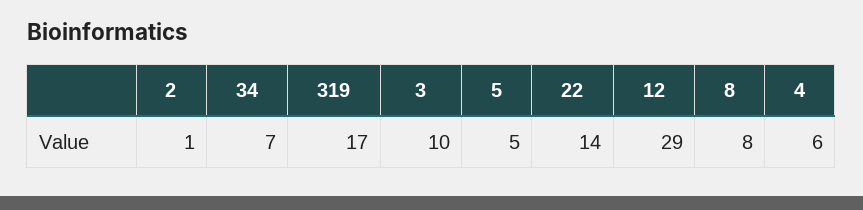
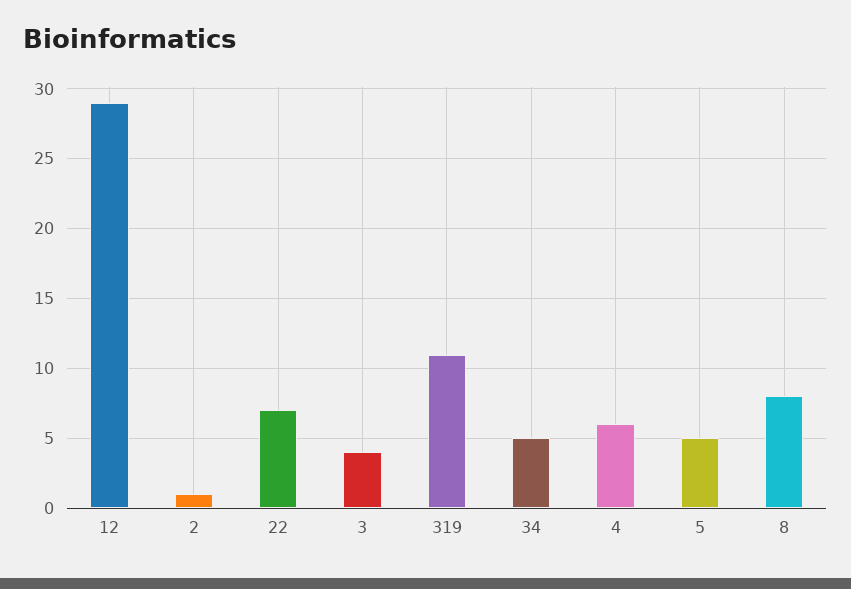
  {
    "2": 1,
-   "34": 7,
+   "34": 5,
-   "319": 17,
+   "319": 11,
-   "3": 10,
+   "3": 4,
    "5": 5,
-   "22": 14,
+   "22": 7,
    "12": 29,
    "8": 8,
    "4": 6
  }

